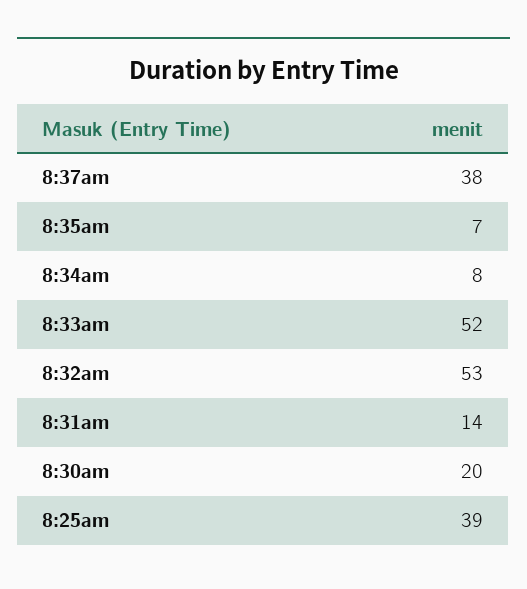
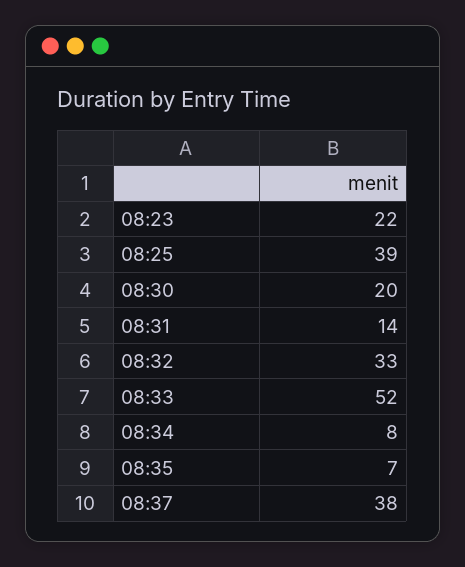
  {
    "8:37am": 38,
    "8:35am": 7,
    "8:34am": 8,
    "8:33am": 52,
-   "8:32am": 53,
+   "8:32am": 33,
    "8:31am": 14,
    "8:30am": 20,
-   "8:25am": 39
+   "8:25am": 39,
+   "08:23": 22
  }

